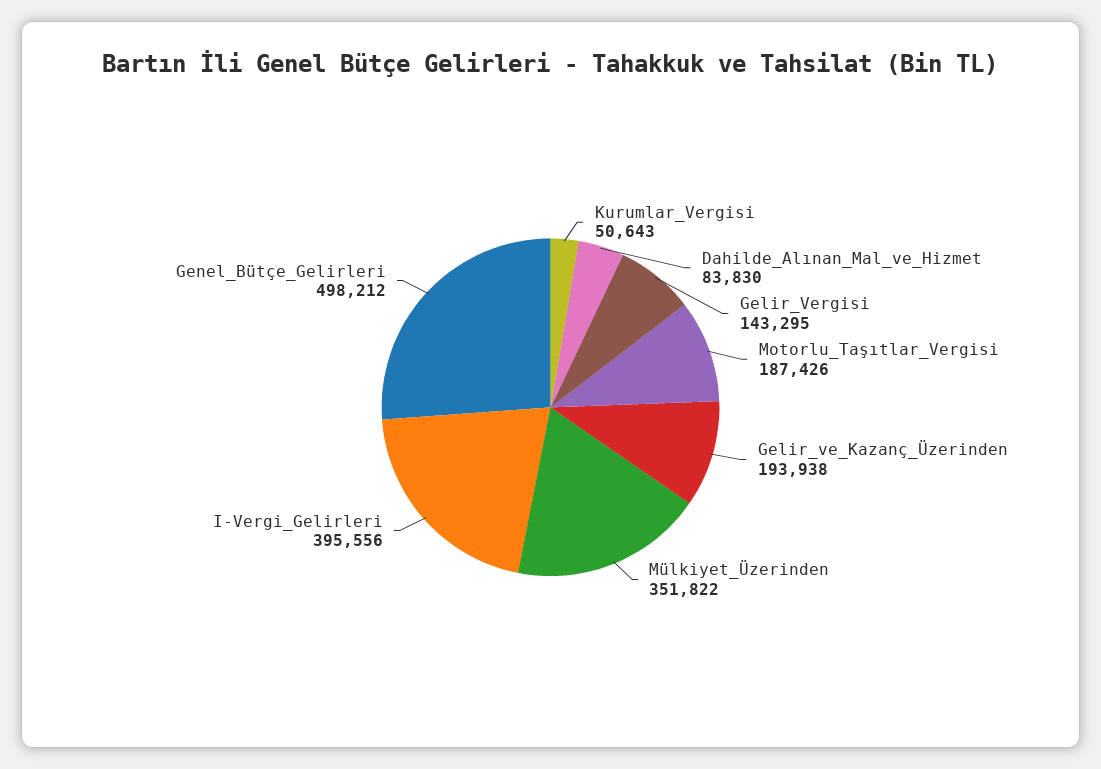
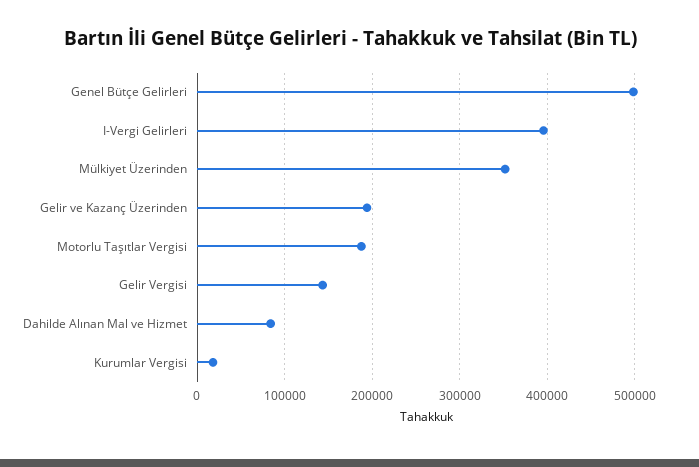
  {
-   "Kurumlar_Vergisi": 50643,
+   "Kurumlar_Vergisi": 20000,
    "Dahilde_Alınan_Mal_ve_Hizmet": 83830,
    "Gelir_Vergisi": 143295,
    "Motorlu_Taşıtlar_Vergisi": 187426,
    "Gelir_ve_Kazanç_Üzerinden": 193938,
    "Mülkiyet_Üzerinden": 351822,
    "I-Vergi_Gelirleri": 395556,
    "Genel_Bütçe_Gelirleri": 498212
  }

